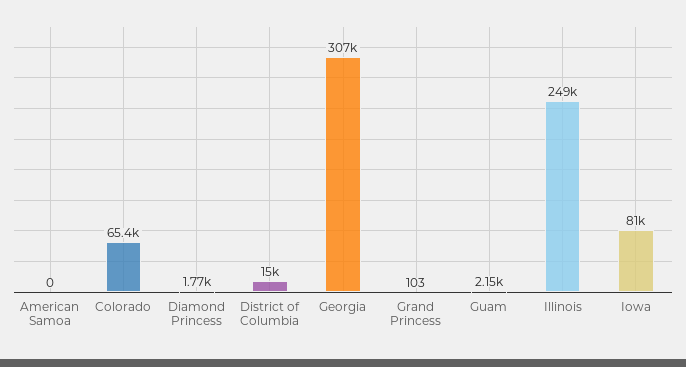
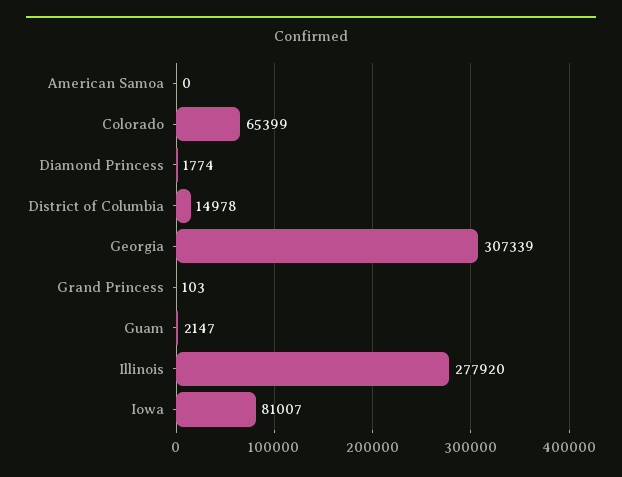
  {
    "American Samoa": 0,
    "Colorado": 65399,
    "Diamond Princess": 1774,
    "District of Columbia": 14978,
    "Georgia": 307339,
    "Grand Princess": 103,
    "Guam": 2147,
-   "Illinois": 249000,
+   "Illinois": 277920,
    "Iowa": 81007
  }

